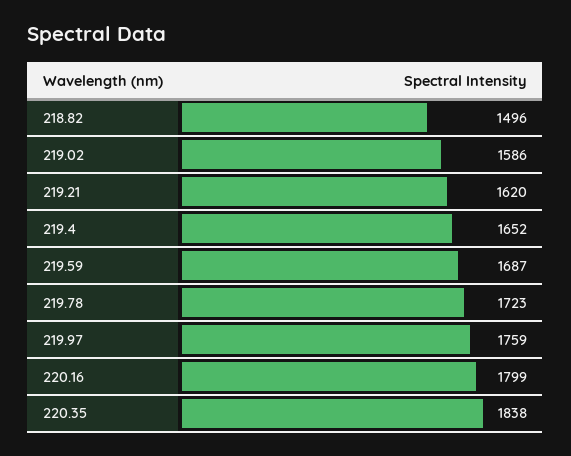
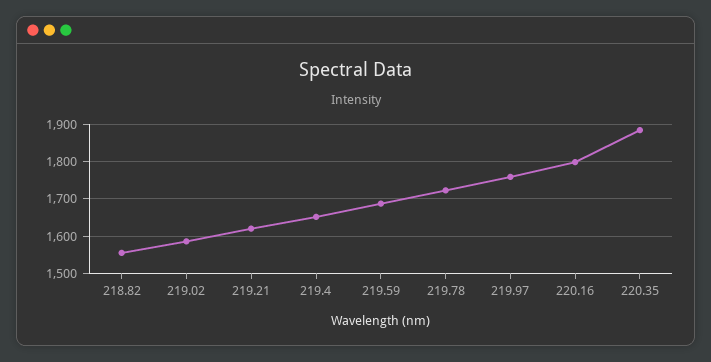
  {
-   "218.82": 1496,
+   "218.82": 1560,
    "219.02": 1586,
    "219.21": 1620,
    "219.4": 1652,
    "219.59": 1687,
    "219.78": 1723,
    "219.97": 1759,
    "220.16": 1799,
-   "220.35": 1838
+   "220.35": 1880
  }

